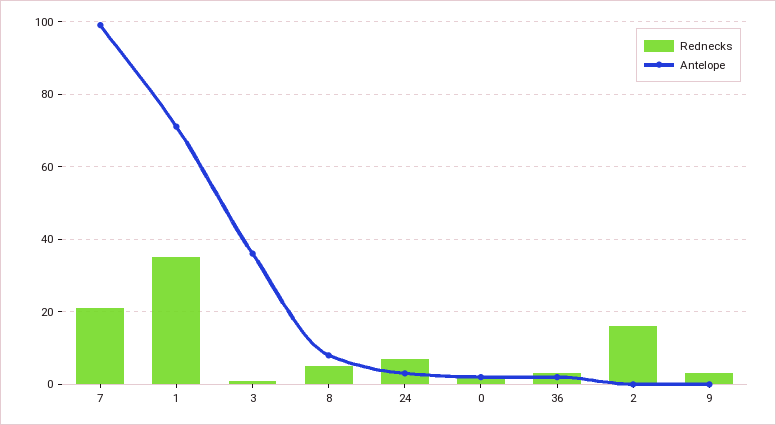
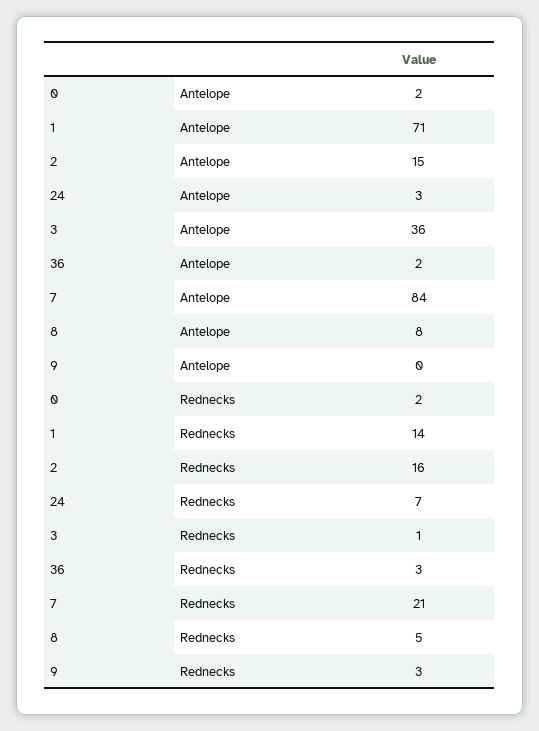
  {
    "Rednecks": {
      "7": 21,
-     "1": 35,
+     "1": 14,
      "3": 1,
      "8": 5,
      "24": 7,
      "0": 2,
      "36": 3,
      "2": 16,
      "9": 3
    },
    "Antelope": {
-     "7": 100,
+     "7": 84,
      "1": 71,
      "3": 36,
      "8": 8,
      "24": 3,
      "0": 2,
      "36": 2,
-     "2": 0,
+     "2": 15,
      "9": 0
    }
  }

